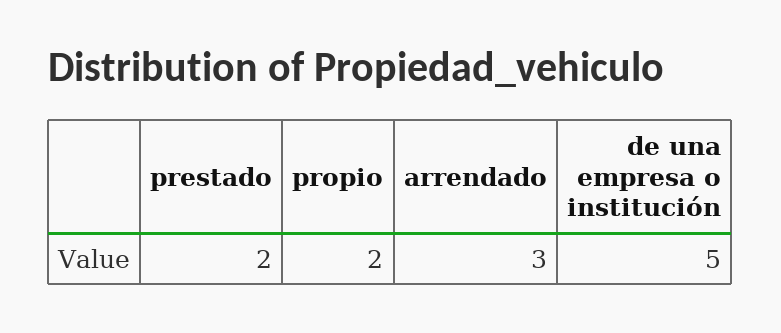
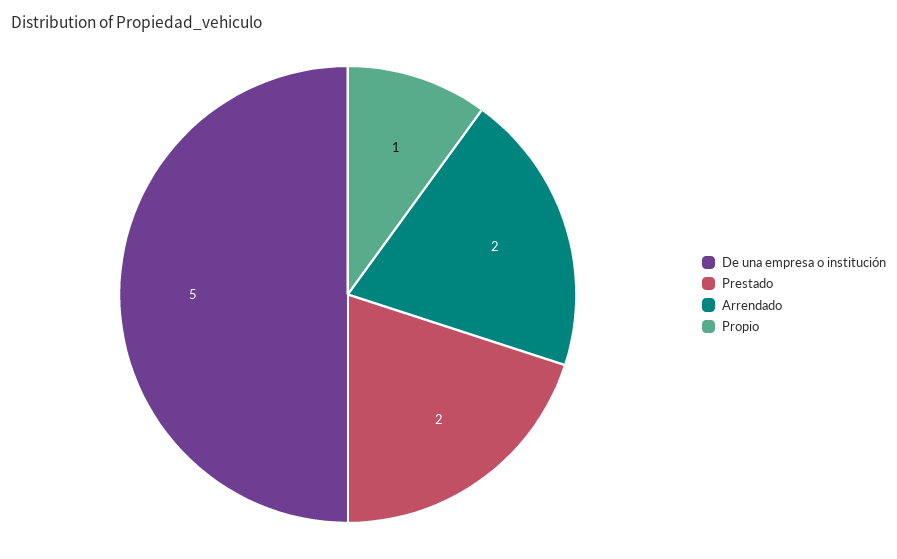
  {
    "prestado": 2,
-   "propio": 2,
+   "propio": 1,
-   "arrendado": 3,
+   "arrendado": 2,
    "de una empresa o institución": 5
  }

